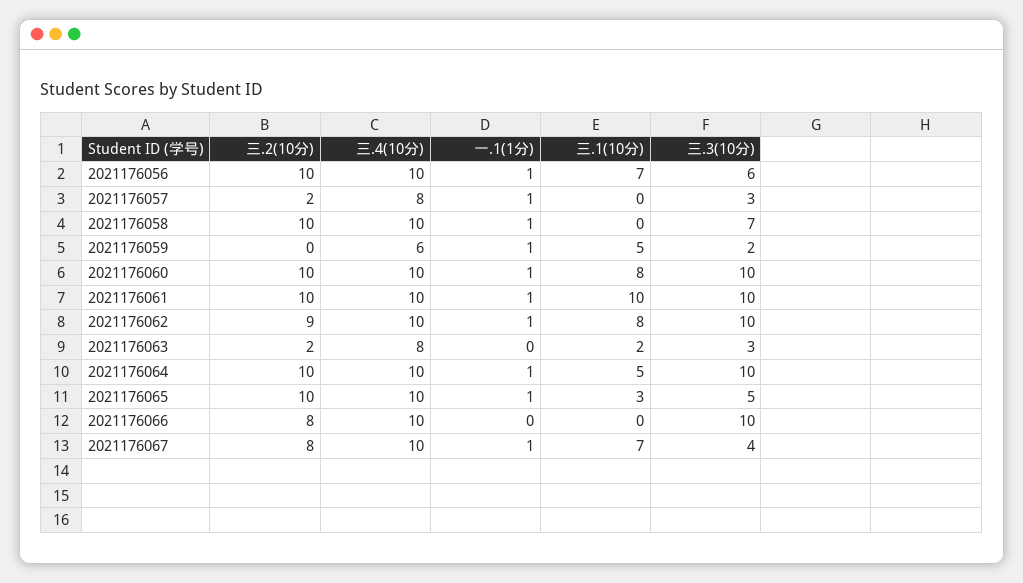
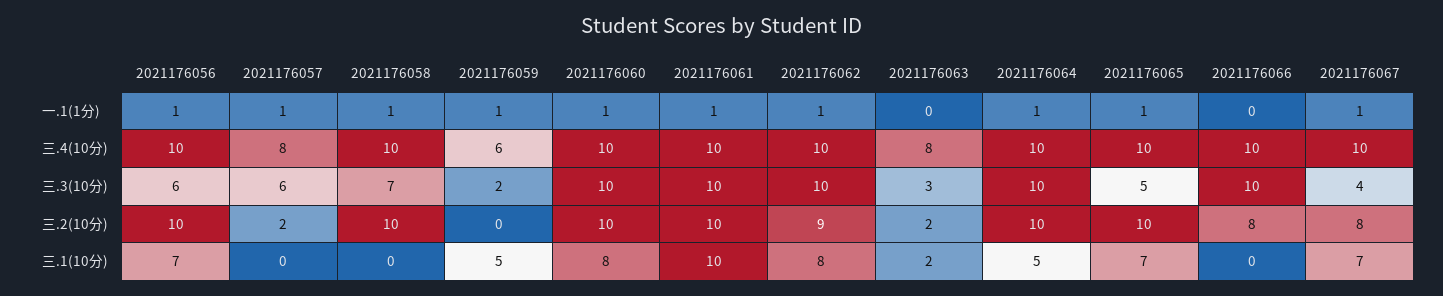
  {
    "三.2(10分)": {
      "2021176056": 10,
      "2021176057": 2,
      "2021176058": 10,
      "2021176059": 0,
      "2021176060": 10,
      "2021176061": 10,
      "2021176062": 9,
      "2021176063": 2,
      "2021176064": 10,
      "2021176065": 10,
      "2021176066": 8,
      "2021176067": 8
    },
    "三.4(10分)": {
      "2021176056": 10,
      "2021176057": 8,
      "2021176058": 10,
      "2021176059": 6,
      "2021176060": 10,
      "2021176061": 10,
      "2021176062": 10,
      "2021176063": 8,
      "2021176064": 10,
      "2021176065": 10,
      "2021176066": 10,
      "2021176067": 10
    },
    "一.1(1分)": {
      "2021176056": 1,
      "2021176057": 1,
      "2021176058": 1,
      "2021176059": 1,
      "2021176060": 1,
      "2021176061": 1,
      "2021176062": 1,
      "2021176063": 0,
      "2021176064": 1,
      "2021176065": 1,
      "2021176066": 0,
      "2021176067": 1
    },
    "三.1(10分)": {
      "2021176056": 7,
      "2021176057": 0,
      "2021176058": 0,
      "2021176059": 5,
      "2021176060": 8,
      "2021176061": 10,
      "2021176062": 8,
      "2021176063": 2,
      "2021176064": 5,
-     "2021176065": 3,
+     "2021176065": 7,
      "2021176066": 0,
      "2021176067": 7
    },
    "三.3(10分)": {
      "2021176056": 6,
-     "2021176057": 3,
+     "2021176057": 6,
      "2021176058": 7,
      "2021176059": 2,
      "2021176060": 10,
      "2021176061": 10,
      "2021176062": 10,
      "2021176063": 3,
      "2021176064": 10,
      "2021176065": 5,
      "2021176066": 10,
      "2021176067": 4
    }
  }

